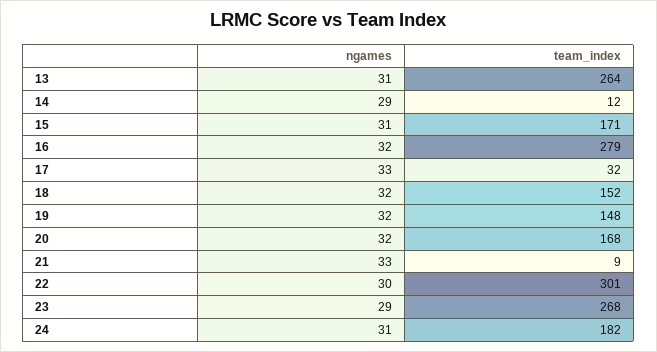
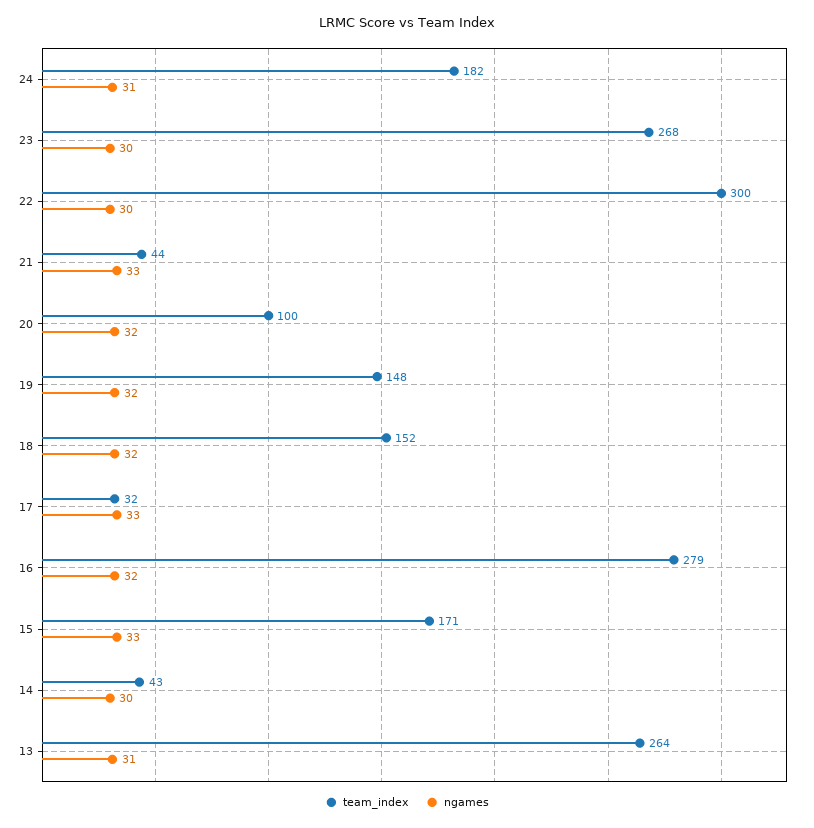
  {
    "ngames": {
      "13": 31,
-     "14": 29,
+     "14": 30,
-     "15": 31,
+     "15": 33,
      "16": 32,
      "17": 33,
      "18": 32,
      "19": 32,
      "20": 32,
      "21": 33,
      "22": 30,
-     "23": 29,
+     "23": 30,
      "24": 31
    },
    "team_index": {
      "13": 264,
-     "14": 12,
+     "14": 43,
      "15": 171,
      "16": 279,
      "17": 32,
      "18": 152,
      "19": 148,
-     "20": 168,
+     "20": 100,
-     "21": 9,
+     "21": 44,
-     "22": 301,
+     "22": 300,
      "23": 268,
      "24": 182
    }
  }

